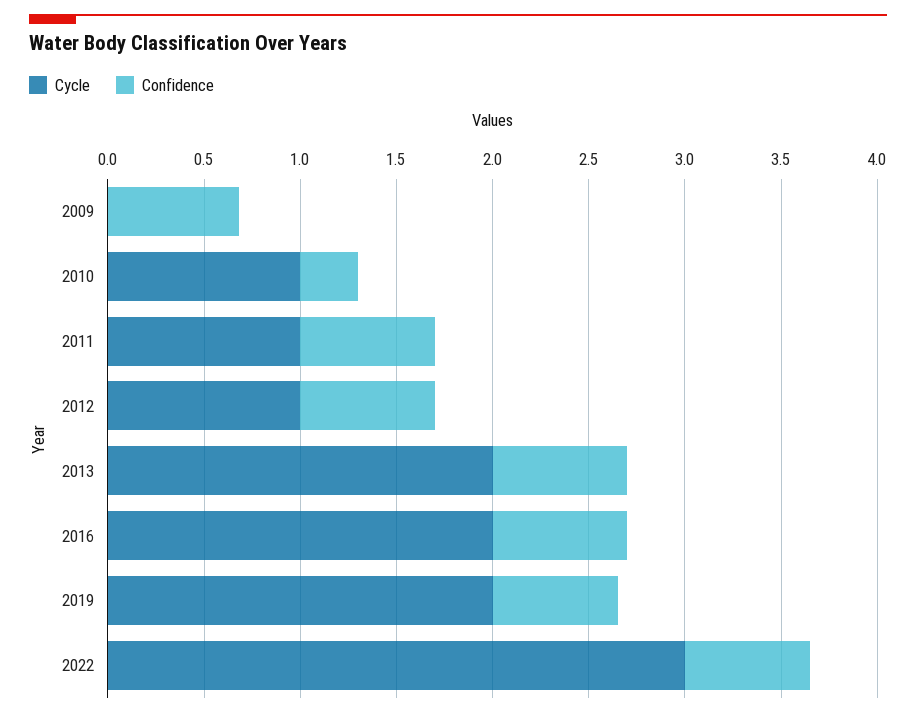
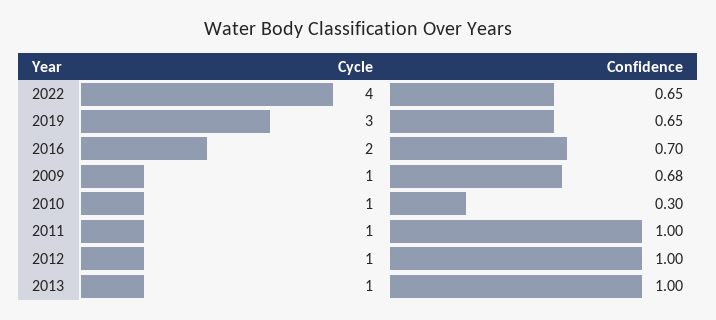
  {
    "Cycle": {
-     "2009": 0,
+     "2009": 1,
      "2010": 1,
      "2011": 1,
      "2012": 1,
-     "2013": 2,
+     "2013": 1,
      "2016": 2,
-     "2019": 2,
+     "2019": 3,
-     "2022": 3
+     "2022": 4
    },
    "Confidence": {
      "2009": 0.68,
      "2010": 0.3,
-     "2011": 0.7,
+     "2011": 1,
-     "2012": 0.7,
+     "2012": 1,
-     "2013": 0.7,
+     "2013": 1,
      "2016": 0.7,
      "2019": 0.65,
      "2022": 0.65
    }
  }

